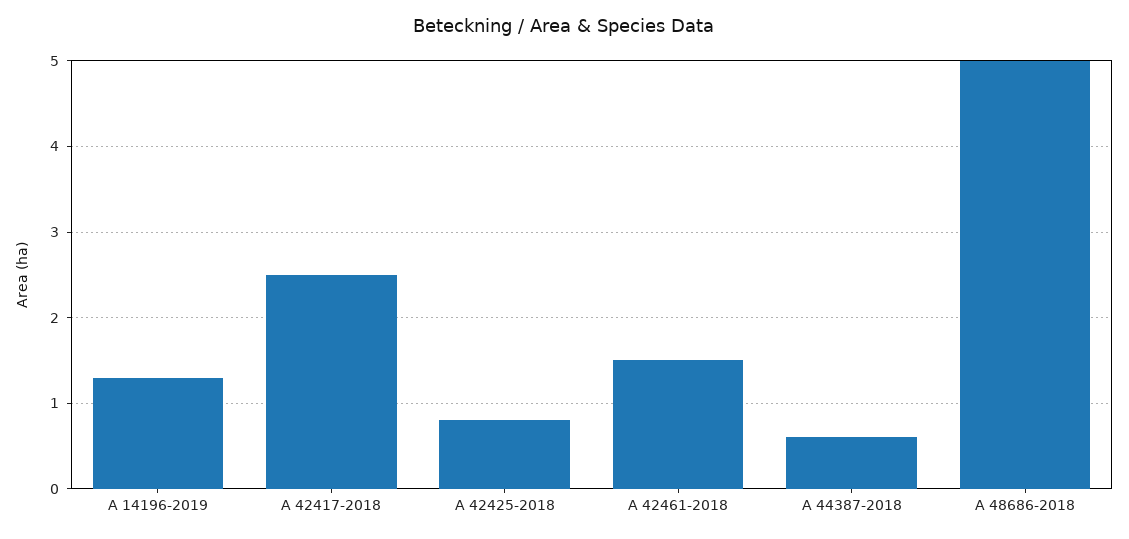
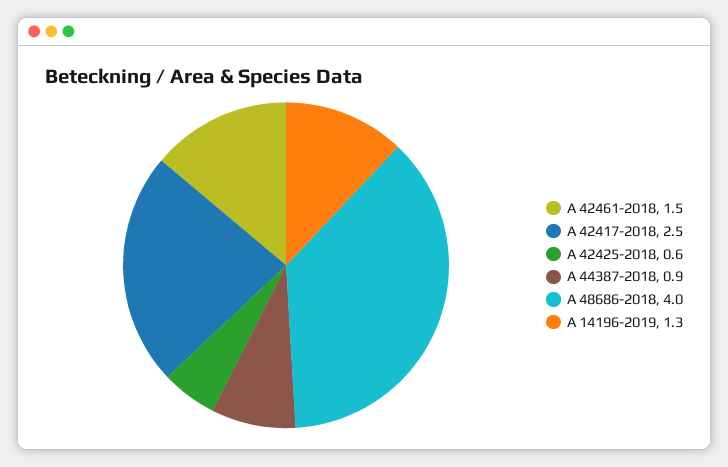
  {
    "A 14196-2019": 1.3,
    "A 42417-2018": 2.5,
-   "A 42425-2018": 0.8,
+   "A 42425-2018": 0.6,
    "A 42461-2018": 1.5,
-   "A 44387-2018": 0.6,
+   "A 44387-2018": 0.9,
-   "A 48686-2018": 5
+   "A 48686-2018": 4
  }

